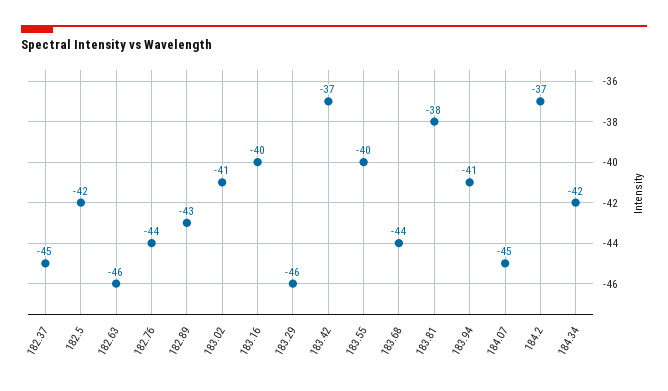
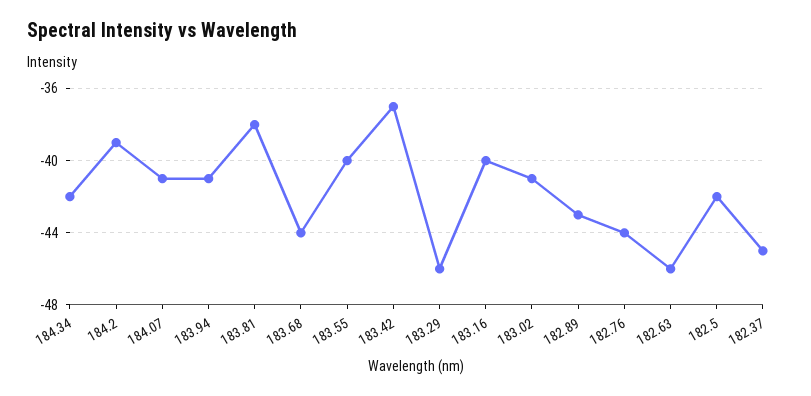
  {
    "182.37": -45,
    "182.5": -42,
    "182.63": -46,
    "182.76": -44,
    "182.89": -43,
    "183.02": -41,
    "183.16": -40,
    "183.29": -46,
    "183.42": -37,
    "183.55": -40,
    "183.68": -44,
    "183.81": -38,
    "183.94": -41,
-   "184.07": -45,
+   "184.07": -41,
-   "184.2": -37,
+   "184.2": -39,
    "184.34": -42
  }

